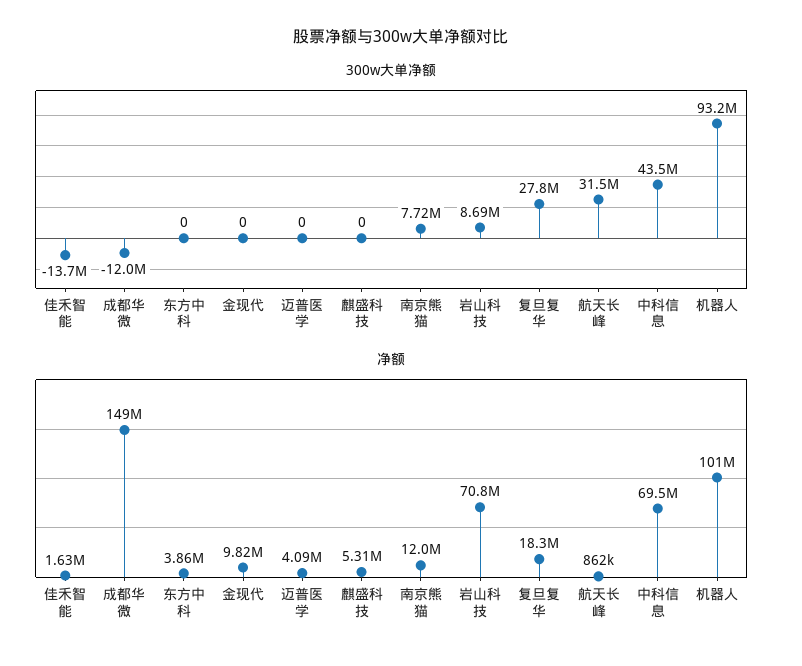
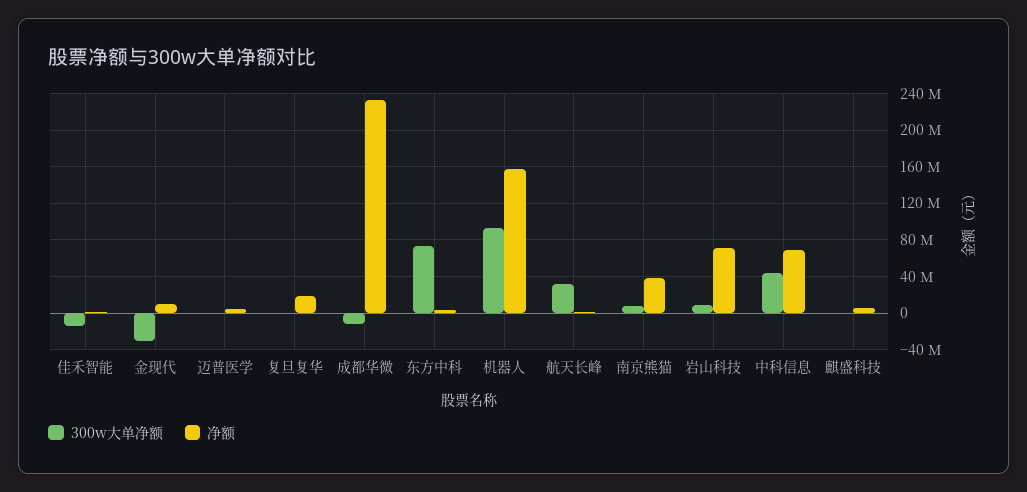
  {
    "300w大单净额": {
      "佳禾智能": -13700000,
      "成都华微": -12000000,
-     "东方中科": 0,
+     "东方中科": 70000000,
-     "金现代": 0,
+     "金现代": -30000000,
      "迈普医学": 0,
      "麒盛科技": 0,
      "南京熊猫": 7720000,
      "岩山科技": 8690000,
-     "复旦复华": 27800000,
+     "复旦复华": 0,
      "航天长峰": 31500000,
      "中科信息": 43500000,
      "机器人": 93200000
    },
    "净额": {
      "佳禾智能": 1630000,
-     "成都华微": 149000000,
+     "成都华微": 230000000,
      "东方中科": 3860000,
      "金现代": 9820000,
      "迈普医学": 4090000,
      "麒盛科技": 5310000,
-     "南京熊猫": 12000000,
+     "南京熊猫": 40000000,
      "岩山科技": 70800000,
      "复旦复华": 18300000,
      "航天长峰": 862000,
      "中科信息": 69500000,
-     "机器人": 101000000
+     "机器人": 160000000
    }
  }

